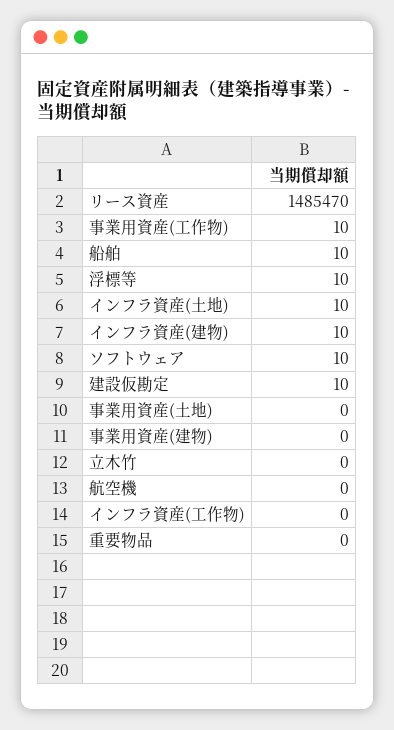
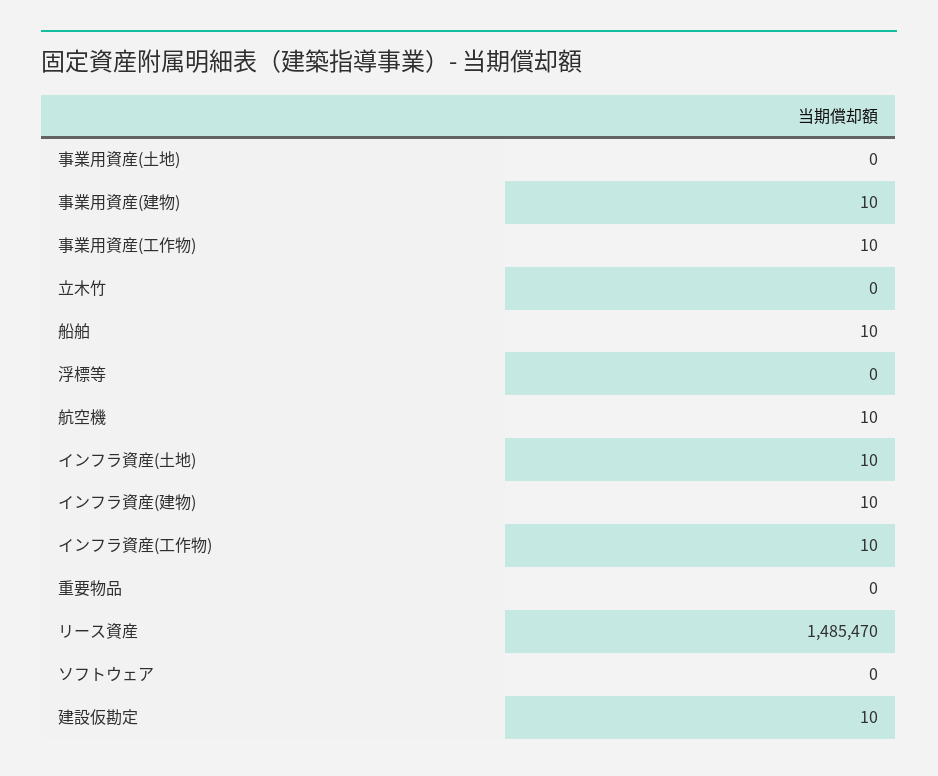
  {
    "リース資産": 1485470,
    "事業用資産(工作物)": 10,
    "船舶": 10,
-   "浮標等": 10,
+   "浮標等": 0,
    "インフラ資産(土地)": 10,
    "インフラ資産(建物)": 10,
-   "ソフトウェア": 10,
+   "ソフトウェア": 0,
    "建設仮勘定": 10,
    "事業用資産(土地)": 0,
-   "事業用資産(建物)": 0,
+   "事業用資産(建物)": 10,
    "立木竹": 0,
-   "航空機": 0,
+   "航空機": 10,
-   "インフラ資産(工作物)": 0,
+   "インフラ資産(工作物)": 10,
    "重要物品": 0
  }

